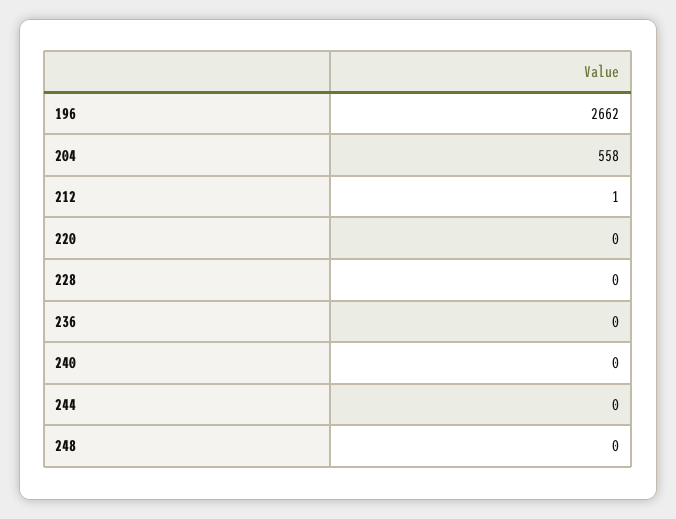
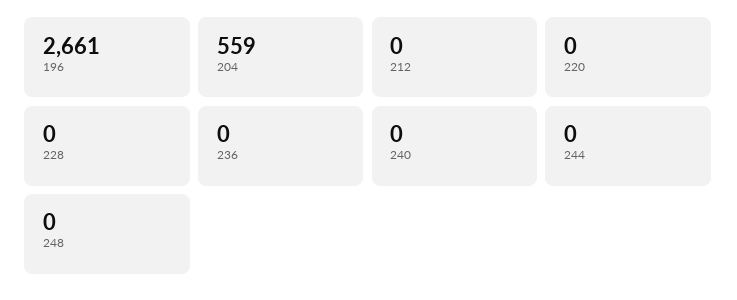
  {
-   "196": 2662,
+   "196": 2661,
-   "204": 558,
+   "204": 559,
-   "212": 1,
+   "212": 0,
    "220": 0,
    "228": 0,
    "236": 0,
    "240": 0,
    "244": 0,
    "248": 0
  }

